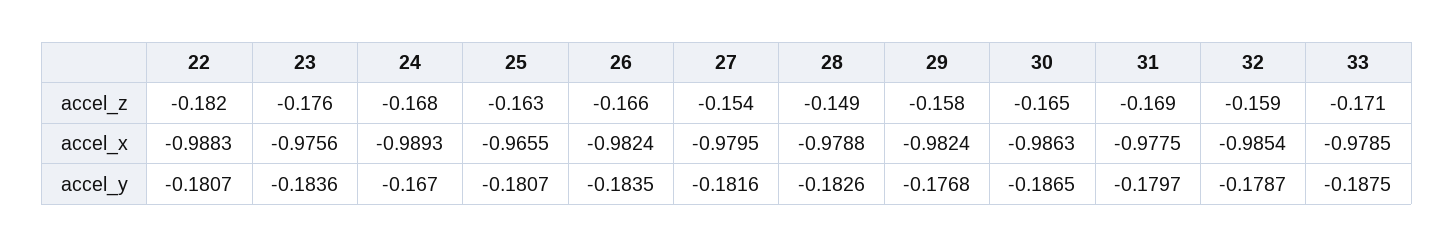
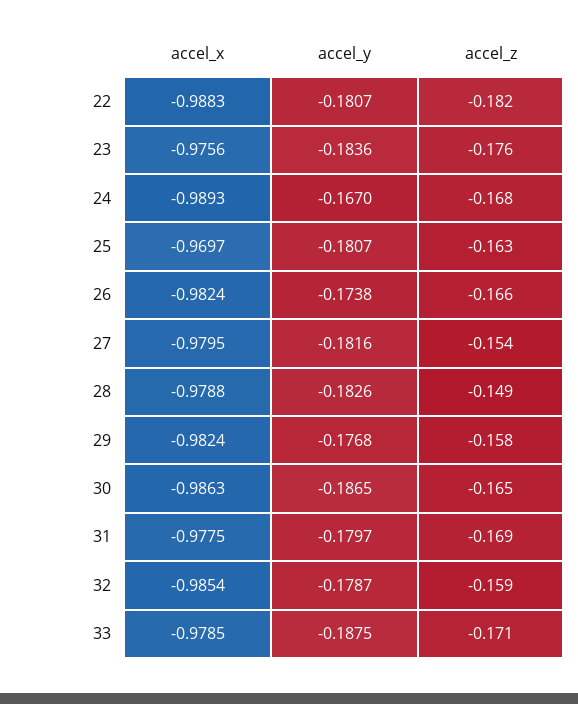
  {
    "22": {
      "accel_z": -0.182,
      "accel_x": -0.9883,
      "accel_y": -0.1807
    },
    "23": {
      "accel_z": -0.176,
      "accel_x": -0.9756,
      "accel_y": -0.1836
    },
    "24": {
      "accel_z": -0.168,
      "accel_x": -0.9893,
      "accel_y": -0.167
    },
    "25": {
      "accel_z": -0.163,
-     "accel_x": -0.9655,
+     "accel_x": -0.9697,
      "accel_y": -0.1807
    },
    "26": {
      "accel_z": -0.166,
      "accel_x": -0.9824,
-     "accel_y": -0.1835
+     "accel_y": -0.1738
    },
    "27": {
      "accel_z": -0.154,
      "accel_x": -0.9795,
      "accel_y": -0.1816
    },
    "28": {
      "accel_z": -0.149,
      "accel_x": -0.9788,
      "accel_y": -0.1826
    },
    "29": {
      "accel_z": -0.158,
      "accel_x": -0.9824,
      "accel_y": -0.1768
    },
    "30": {
      "accel_z": -0.165,
      "accel_x": -0.9863,
      "accel_y": -0.1865
    },
    "31": {
      "accel_z": -0.169,
      "accel_x": -0.9775,
      "accel_y": -0.1797
    },
    "32": {
      "accel_z": -0.159,
      "accel_x": -0.9854,
      "accel_y": -0.1787
    },
    "33": {
      "accel_z": -0.171,
      "accel_x": -0.9785,
      "accel_y": -0.1875
    }
  }

